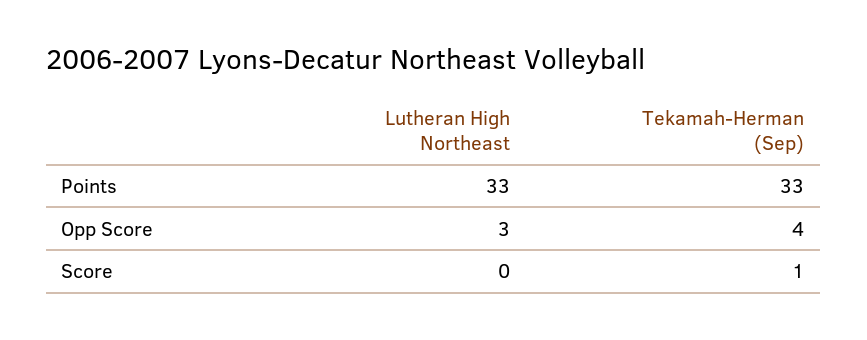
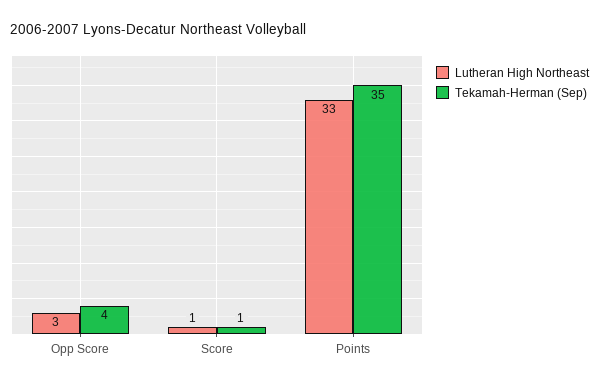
  {
    "Lutheran High Northeast": {
      "Points": 33,
      "Opp Score": 3,
-     "Score": 0
+     "Score": 1
    },
    "Tekamah-Herman (Sep)": {
-     "Points": 33,
+     "Points": 35,
      "Opp Score": 4,
      "Score": 1
    }
  }

